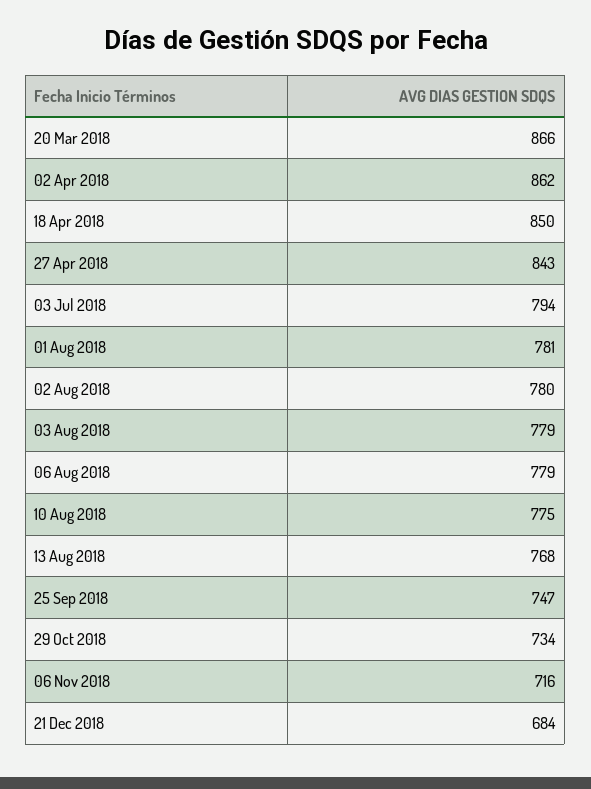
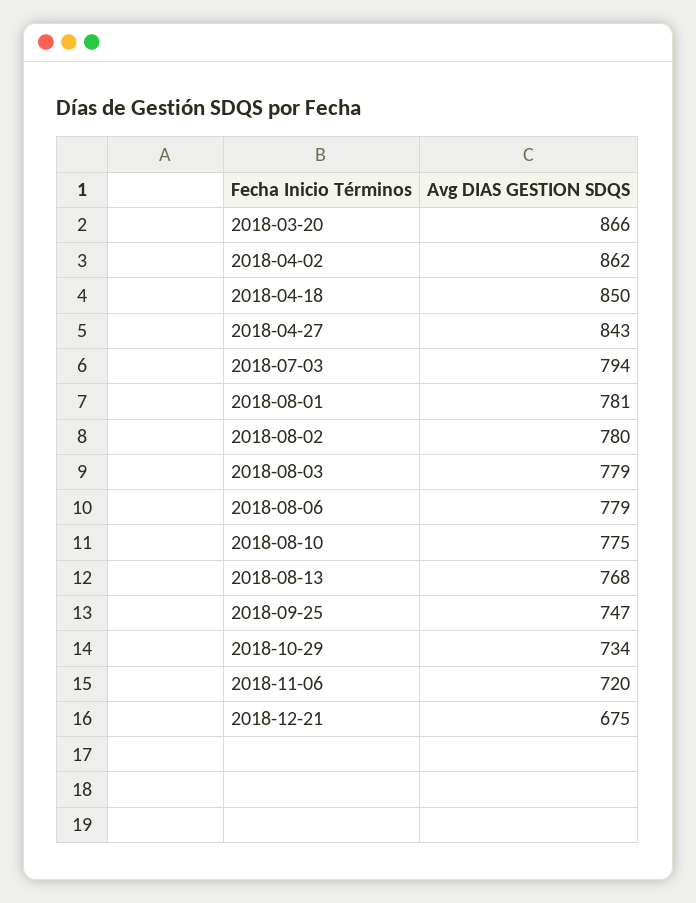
  {
    "20 Mar 2018": 866,
    "02 Apr 2018": 862,
    "18 Apr 2018": 850,
    "27 Apr 2018": 843,
    "03 Jul 2018": 794,
    "01 Aug 2018": 781,
    "02 Aug 2018": 780,
    "03 Aug 2018": 779,
    "06 Aug 2018": 779,
    "10 Aug 2018": 775,
    "13 Aug 2018": 768,
    "25 Sep 2018": 747,
    "29 Oct 2018": 734,
-   "06 Nov 2018": 716,
+   "06 Nov 2018": 720,
-   "21 Dec 2018": 684
+   "21 Dec 2018": 675
  }

